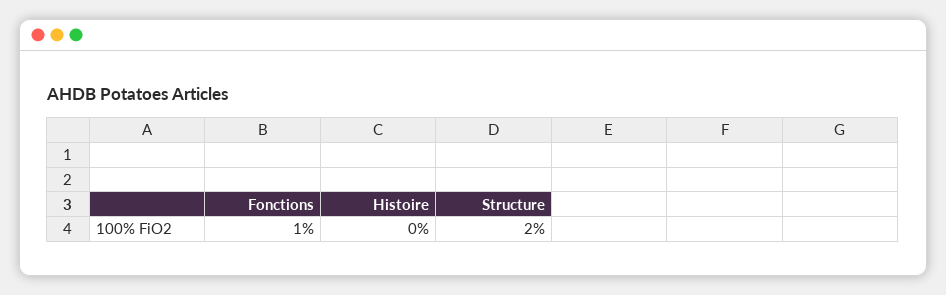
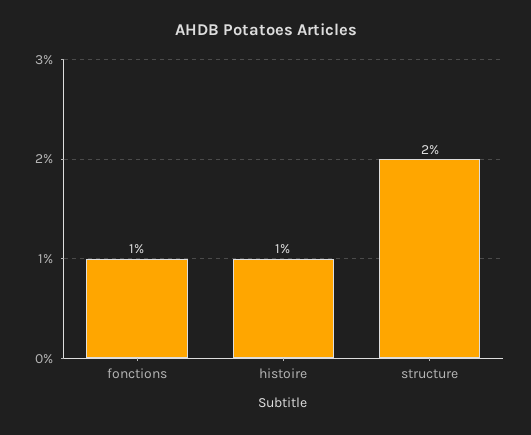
  {
    "Fonctions": 1,
-   "Histoire": 0,
+   "Histoire": 1,
    "Structure": 2
  }

